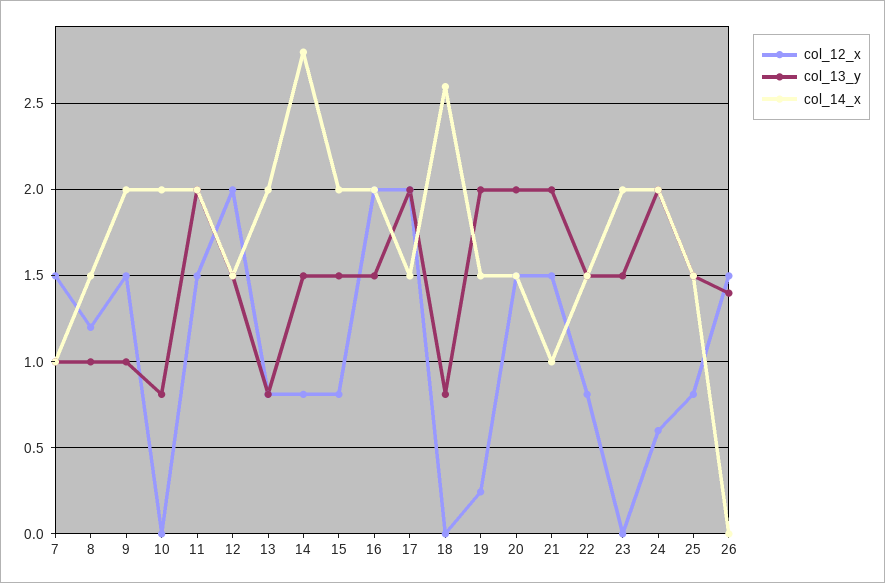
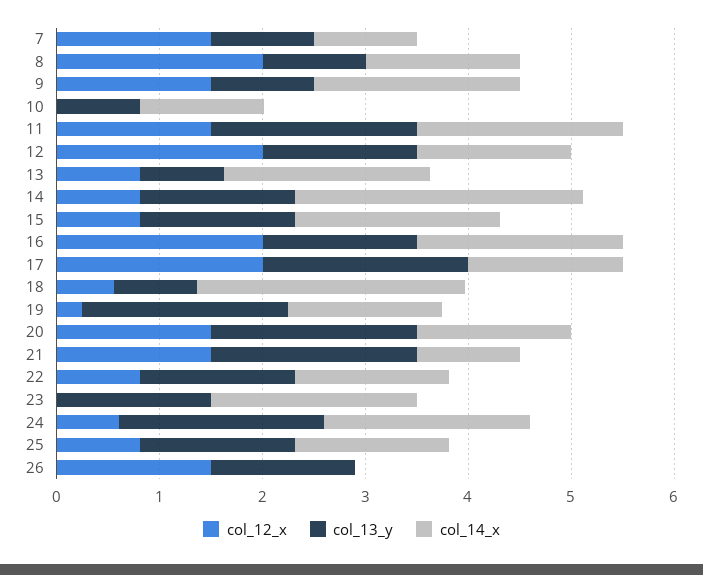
  {
    "col_12_x": {
      "7": 1.5,
-     "8": 1.2,
+     "8": 2,
      "9": 1.5,
      "10": 0,
      "11": 1.5,
      "12": 2,
      "13": 0.8,
      "14": 0.8,
      "15": 0.8,
      "16": 2,
      "17": 2,
-     "18": 0,
+     "18": 0.6,
      "19": 0.25,
      "20": 1.5,
      "21": 1.5,
      "22": 0.8,
      "23": 0,
      "24": 0.6,
      "25": 0.8,
      "26": 1.5
    },
    "col_13_y": {
      "7": 1,
      "8": 1,
      "9": 1,
      "10": 0.8,
      "11": 2,
      "12": 1.5,
      "13": 0.8,
      "14": 1.5,
      "15": 1.5,
      "16": 1.5,
      "17": 2,
      "18": 0.8,
      "19": 2,
      "20": 2,
      "21": 2,
      "22": 1.5,
      "23": 1.5,
      "24": 2,
      "25": 1.5,
      "26": 1.4
    },
    "col_14_x": {
      "7": 1,
      "8": 1.5,
      "9": 2,
-     "10": 2,
+     "10": 1.2,
      "11": 2,
      "12": 1.5,
      "13": 2,
      "14": 2.8,
      "15": 2,
      "16": 2,
      "17": 1.5,
      "18": 2.6,
      "19": 1.5,
      "20": 1.5,
      "21": 1,
      "22": 1.5,
      "23": 2,
      "24": 2,
      "25": 1.5,
      "26": 0
    }
  }

